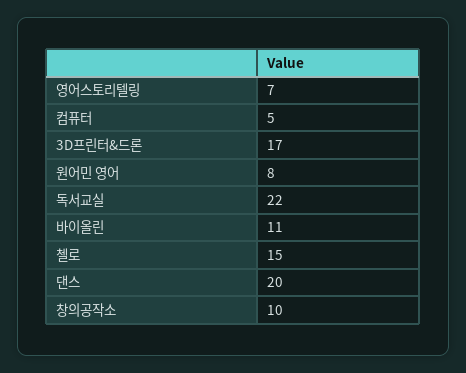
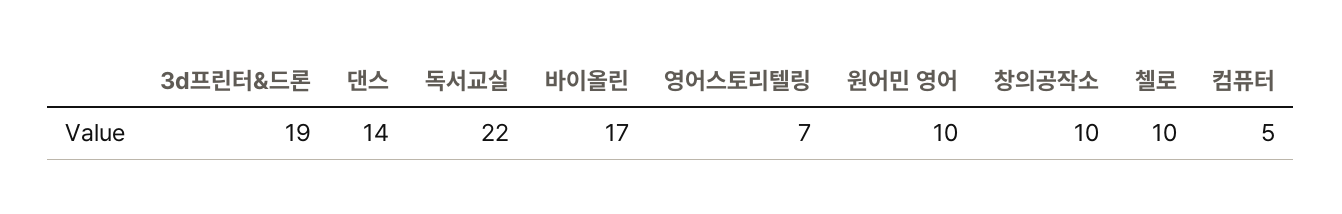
  {
    "영어스토리텔링": 7,
    "컴퓨터": 5,
-   "3D프린터&드론": 17,
+   "3D프린터&드론": 19,
-   "원어민 영어": 8,
+   "원어민 영어": 10,
    "독서교실": 22,
-   "바이올린": 11,
+   "바이올린": 17,
-   "첼로": 15,
+   "첼로": 10,
-   "댄스": 20,
+   "댄스": 14,
    "창의공작소": 10
  }

